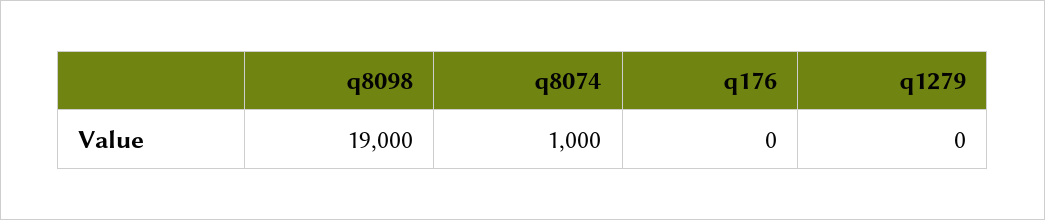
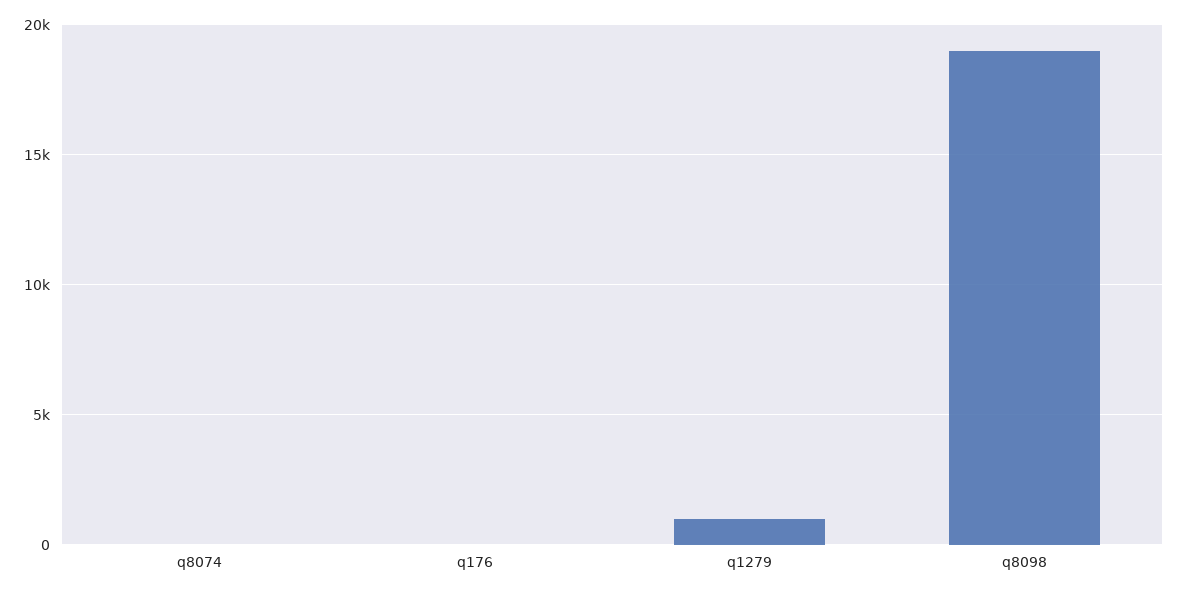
  {
    "q8098": 19000,
-   "q8074": 1000,
+   "q8074": 0,
    "q176": 0,
-   "q1279": 0
+   "q1279": 1000
  }

